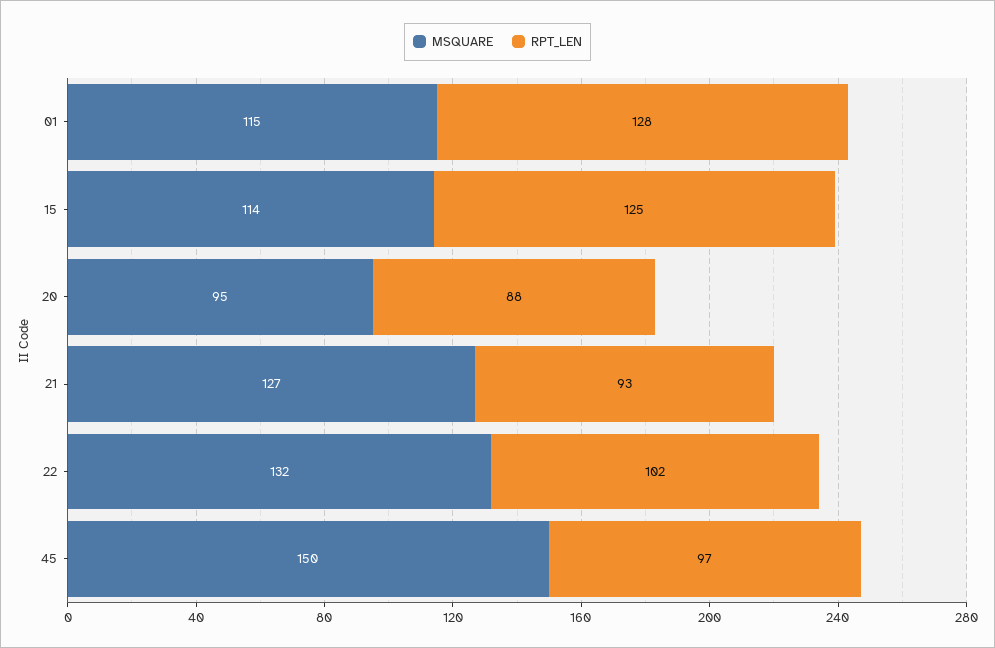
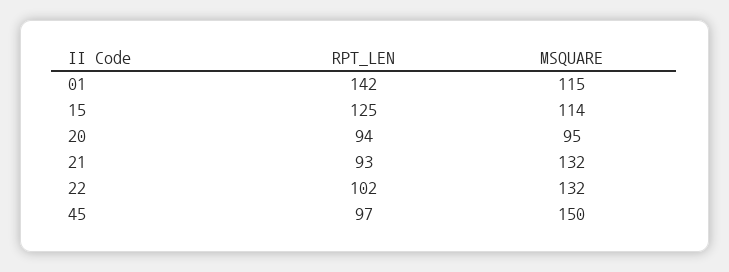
  {
    "MSQUARE": {
      "01": 115,
      "15": 114,
      "20": 95,
-     "21": 127,
+     "21": 132,
      "22": 132,
      "45": 150
    },
    "RPT_LEN": {
-     "01": 128,
+     "01": 142,
      "15": 125,
-     "20": 88,
+     "20": 94,
      "21": 93,
      "22": 102,
      "45": 97
    }
  }

